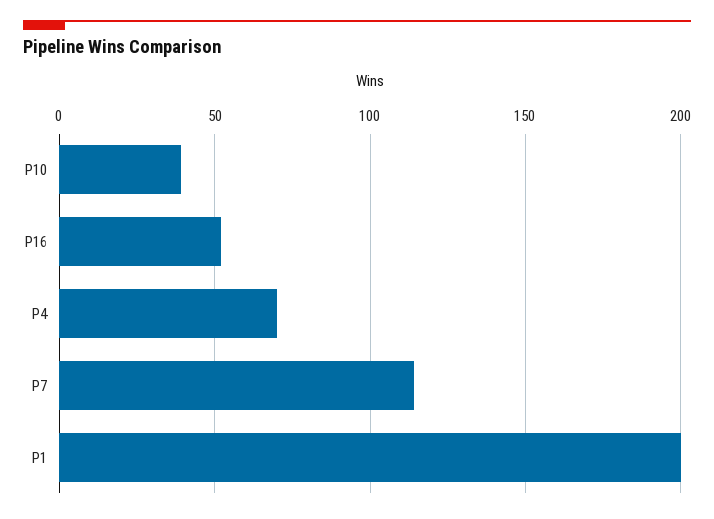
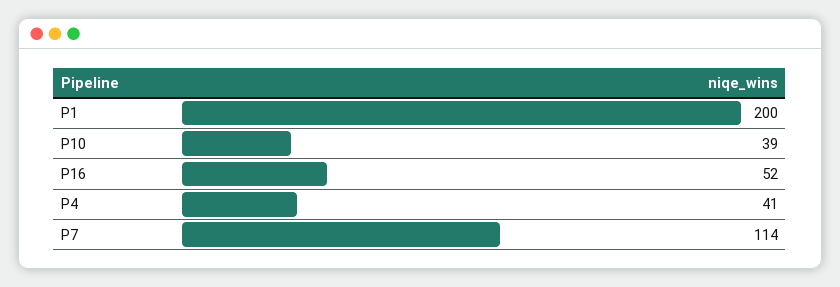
  {
    "P10": 39,
    "P16": 52,
-   "P4": 70,
+   "P4": 41,
    "P7": 114,
    "P1": 200
  }

